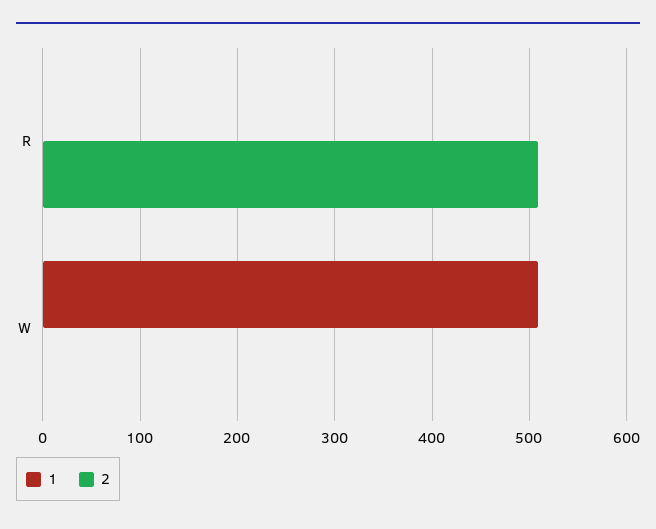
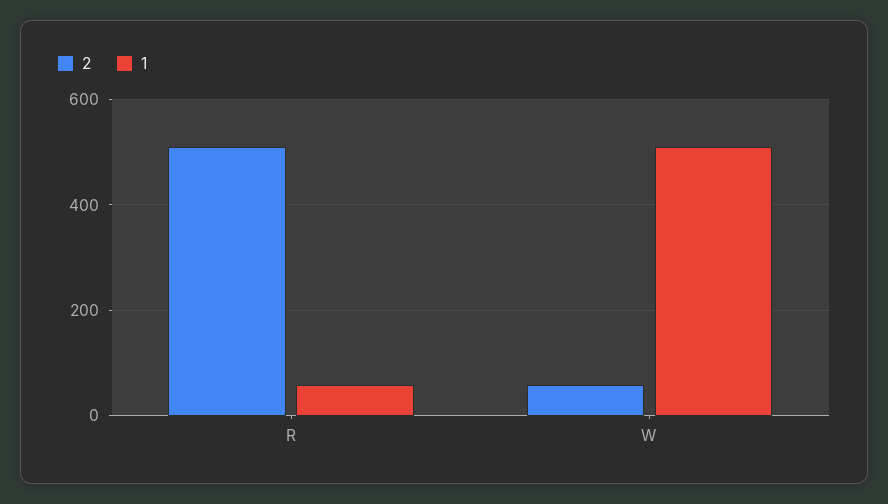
  {
    "1": {
-     "R": 0,
+     "R": 60,
      "W": 510
    },
    "2": {
      "R": 510,
-     "W": 0
+     "W": 60
    }
  }

